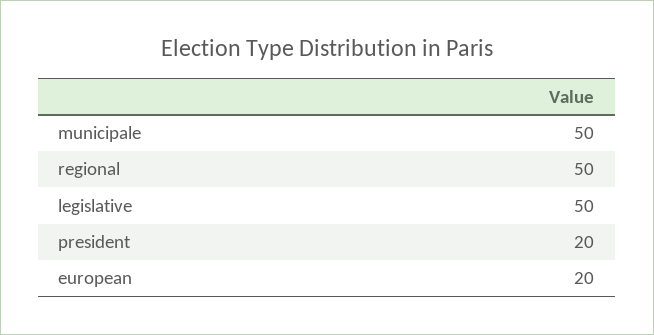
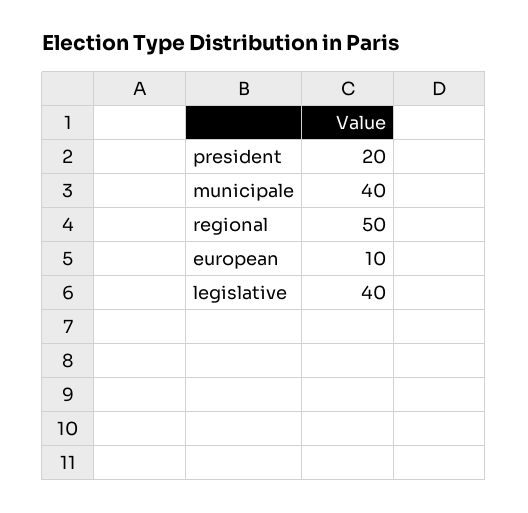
  {
-   "municipale": 50,
+   "municipale": 40,
    "regional": 50,
-   "legislative": 50,
+   "legislative": 40,
    "president": 20,
-   "european": 20
+   "european": 10
  }

